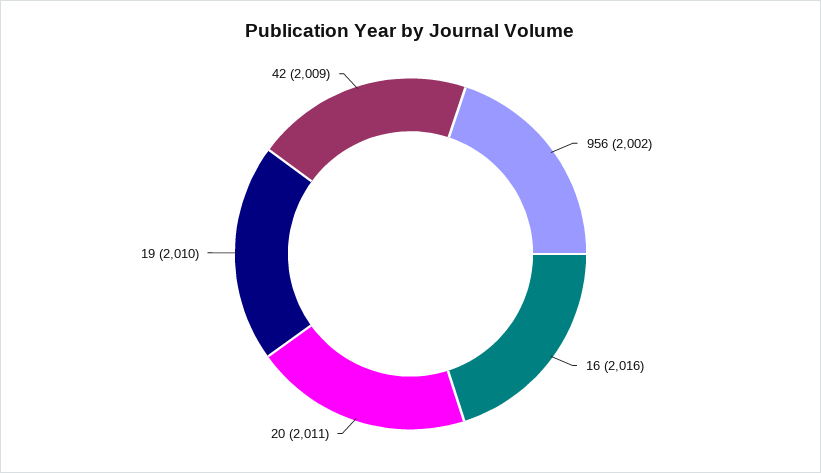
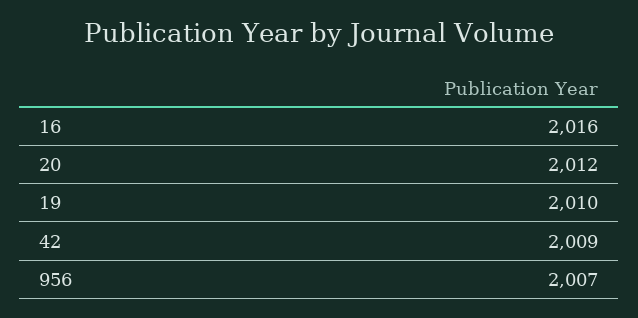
  {
-   "956": 2002,
+   "956": 2007,
    "16": 2016,
-   "20": 2011,
+   "20": 2012,
    "19": 2010,
    "42": 2009
  }

